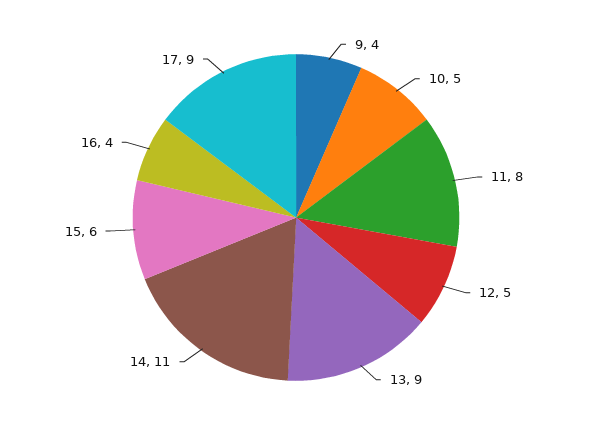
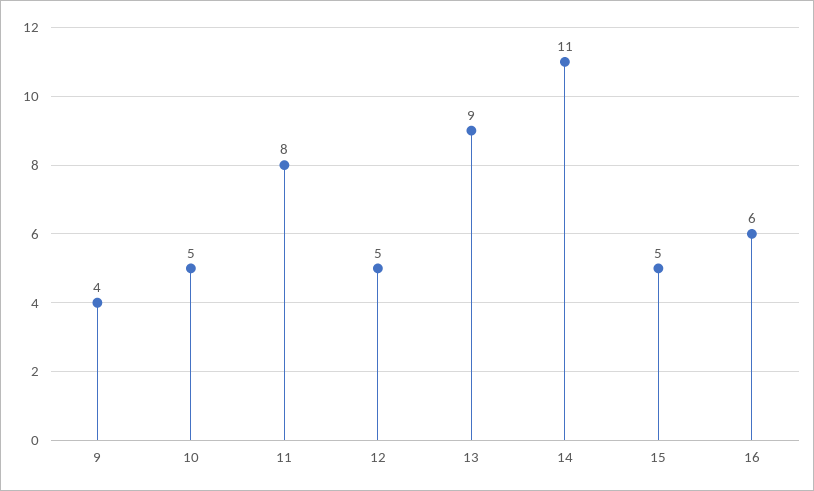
  {
    "9": 4,
    "10": 5,
    "11": 8,
    "12": 5,
    "13": 9,
    "14": 11,
-   "15": 6,
+   "15": 5,
-   "16": 4,
+   "16": 6
-   "17": 9
  }

